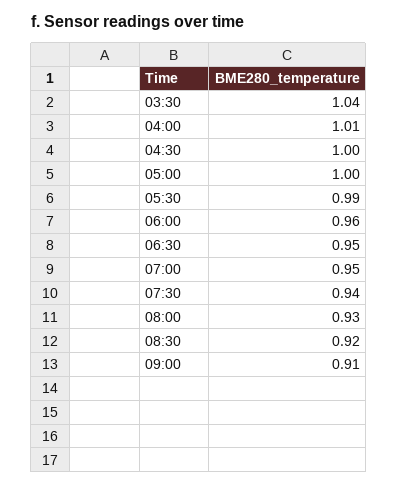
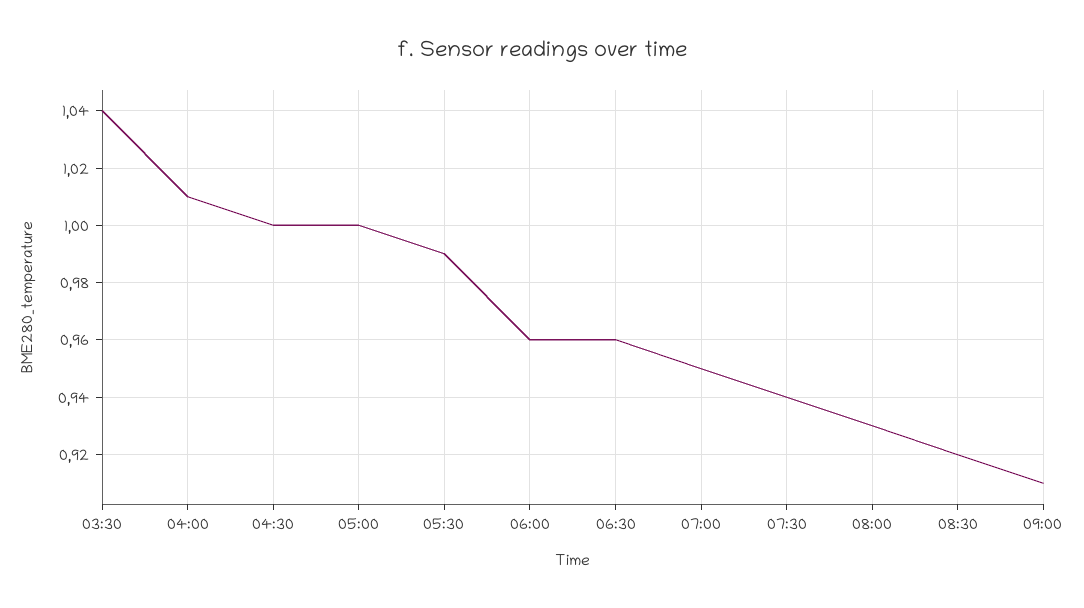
  {
    "03:30": 1.04,
    "04:00": 1.01,
    "04:30": 1,
    "05:00": 1,
    "05:30": 0.99,
    "06:00": 0.96,
-   "06:30": 0.95,
+   "06:30": 0.96,
    "07:00": 0.95,
    "07:30": 0.94,
    "08:00": 0.93,
    "08:30": 0.92,
    "09:00": 0.91
  }

